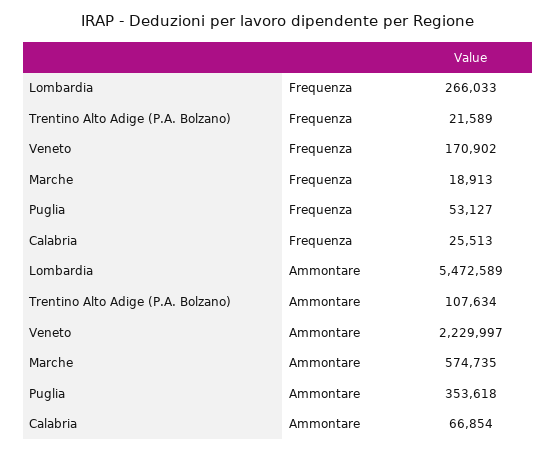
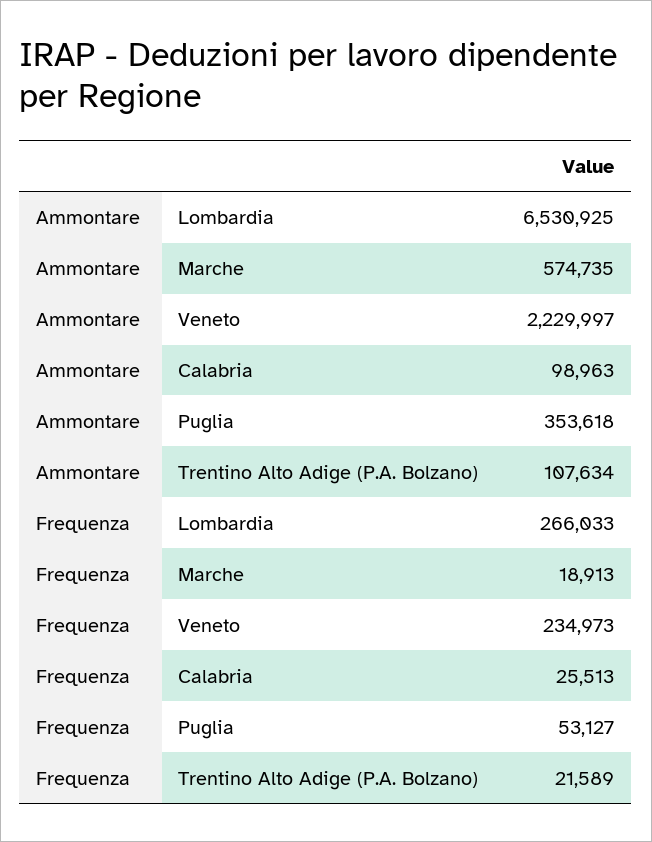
  {
    "Lombardia": {
      "Frequenza": 266033,
-     "Ammontare": 5472589
+     "Ammontare": 6530925
    },
    "Trentino Alto Adige (P.A. Bolzano)": {
      "Frequenza": 21589,
      "Ammontare": 107634
    },
    "Veneto": {
-     "Frequenza": 170902,
+     "Frequenza": 234973,
      "Ammontare": 2229997
    },
    "Marche": {
      "Frequenza": 18913,
      "Ammontare": 574735
    },
    "Puglia": {
      "Frequenza": 53127,
      "Ammontare": 353618
    },
    "Calabria": {
      "Frequenza": 25513,
-     "Ammontare": 66854
+     "Ammontare": 98963
    }
  }

